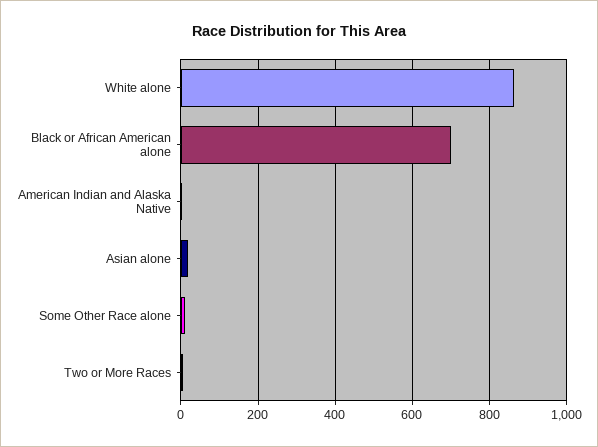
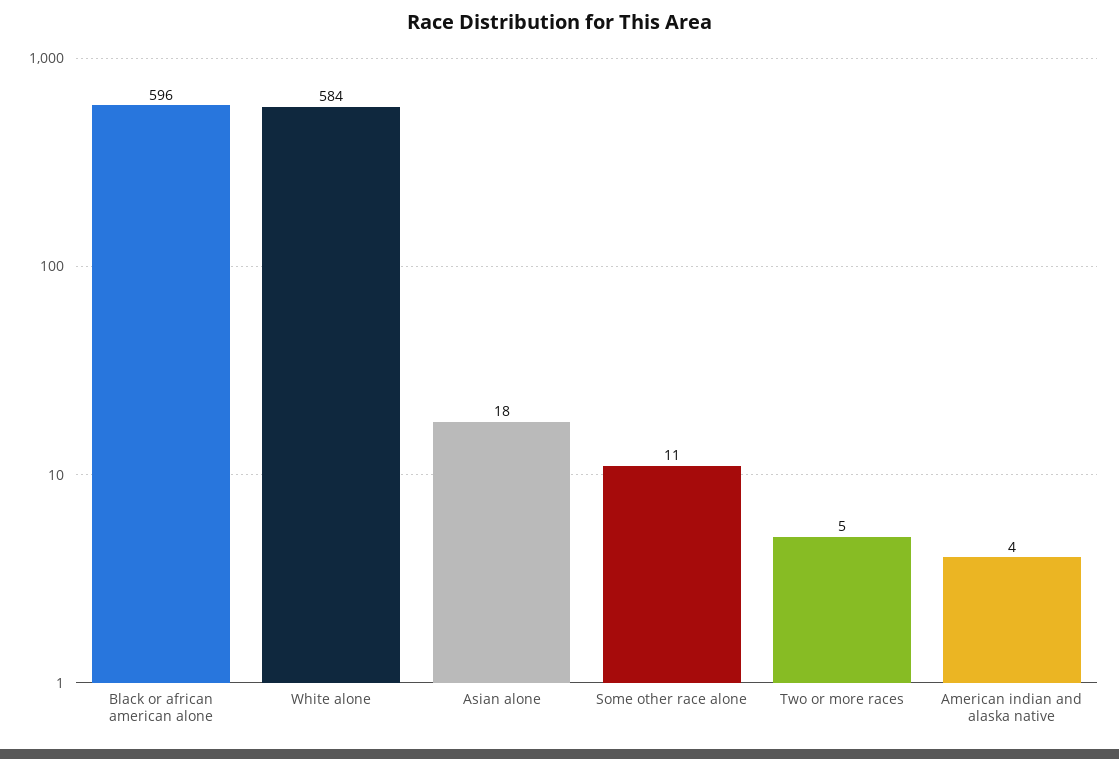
  {
-   "White alone": 860,
+   "White alone": 584,
-   "Black or African American alone": 700,
+   "Black or African American alone": 596,
    "American Indian and Alaska Native": 4,
    "Asian alone": 18,
    "Some Other Race alone": 11,
    "Two or More Races": 5
  }

